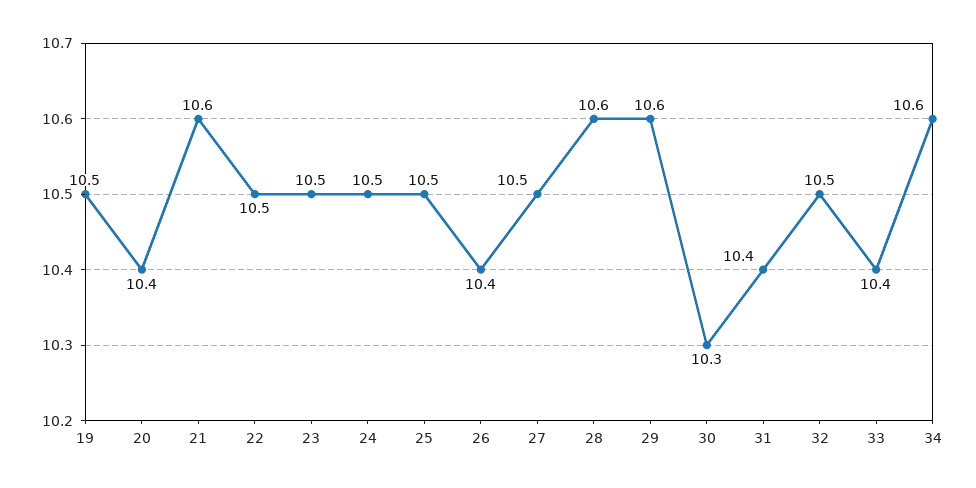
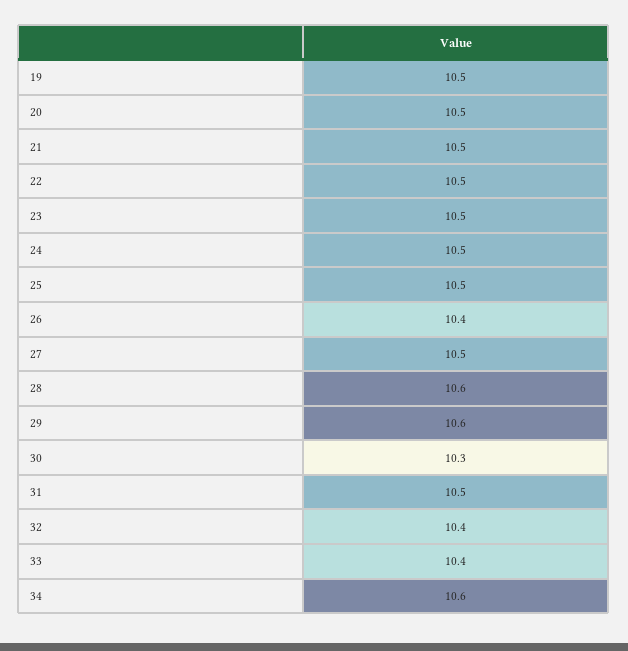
  {
    "19": 10.5,
-   "20": 10.4,
+   "20": 10.5,
-   "21": 10.6,
+   "21": 10.5,
    "22": 10.5,
    "23": 10.5,
    "24": 10.5,
    "25": 10.5,
    "26": 10.4,
    "27": 10.5,
    "28": 10.6,
    "29": 10.6,
    "30": 10.3,
-   "31": 10.4,
+   "31": 10.5,
-   "32": 10.5,
+   "32": 10.4,
    "33": 10.4,
    "34": 10.6
  }

